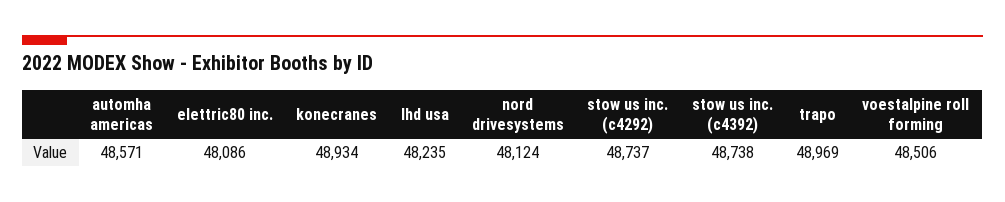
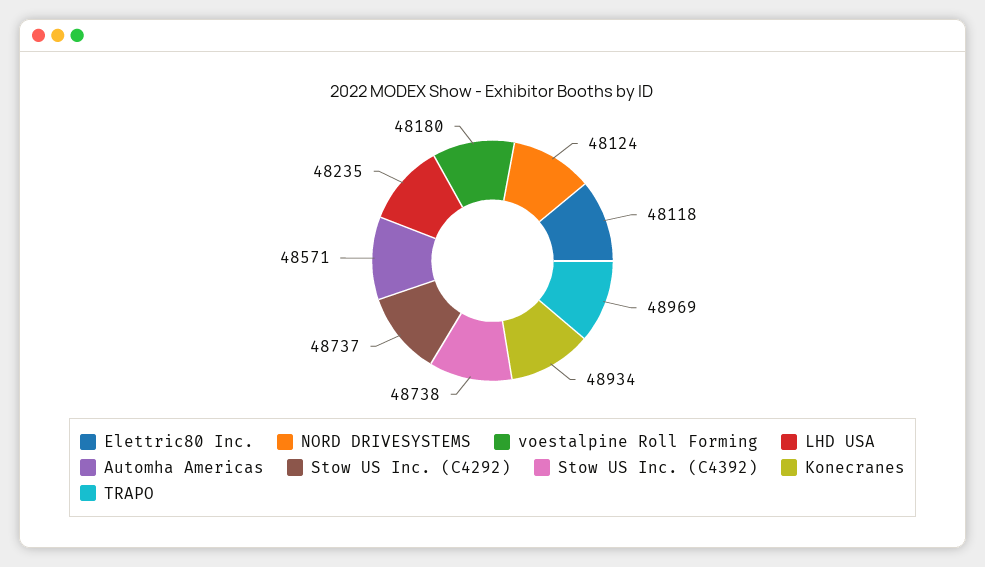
  {
    "automha americas": 48571,
-   "elettric80 inc.": 48086,
+   "elettric80 inc.": 48118,
    "konecranes": 48934,
    "lhd usa": 48235,
    "nord drivesystems": 48124,
    "stow us inc. (c4292)": 48737,
    "stow us inc. (c4392)": 48738,
    "trapo": 48969,
-   "voestalpine roll forming": 48506
+   "voestalpine roll forming": 48180
  }

